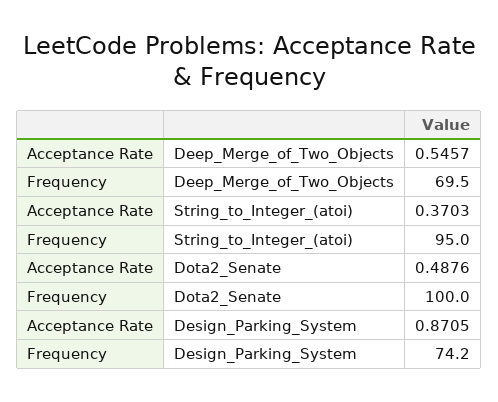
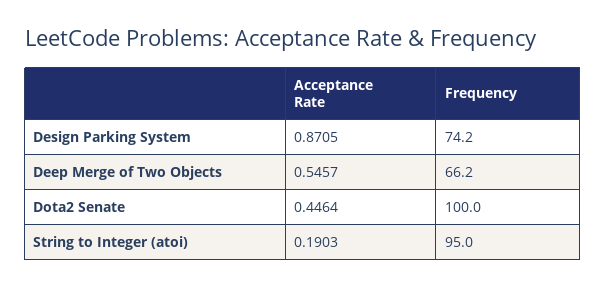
  {
    "Acceptance Rate": {
      "Deep_Merge_of_Two_Objects": 0.5457,
-     "String_to_Integer_(atoi)": 0.3703,
+     "String_to_Integer_(atoi)": 0.1903,
-     "Dota2_Senate": 0.4876,
+     "Dota2_Senate": 0.4464,
      "Design_Parking_System": 0.8705
    },
    "Frequency": {
-     "Deep_Merge_of_Two_Objects": 69.5,
+     "Deep_Merge_of_Two_Objects": 66.2,
      "String_to_Integer_(atoi)": 95,
      "Dota2_Senate": 100,
      "Design_Parking_System": 74.2
    }
  }

